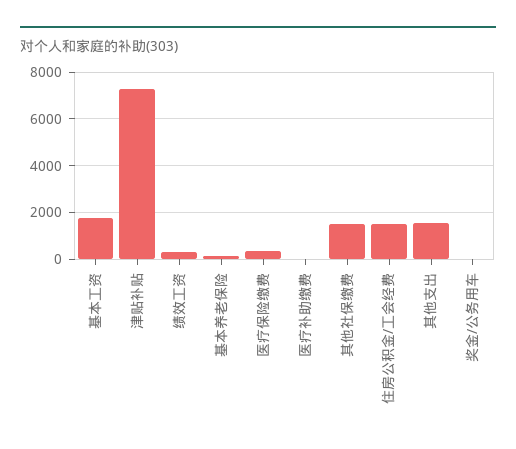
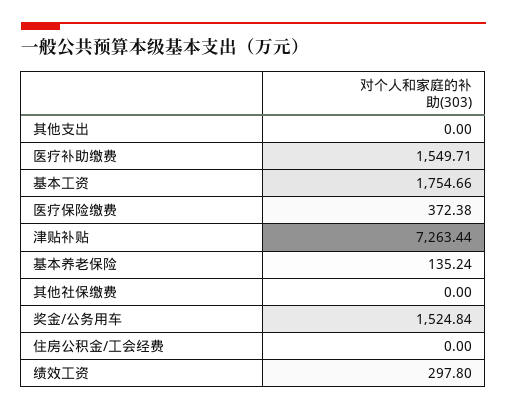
  {
    "基本工资": 1754.66,
    "津贴补贴": 7263.44,
    "绩效工资": 297.8,
    "基本养老保险": 135.24,
    "医疗保险缴费": 372.38,
-   "医疗补助缴费": 0,
+   "医疗补助缴费": 1549.71,
-   "其他社保缴费": 1500,
+   "其他社保缴费": 0,
-   "住房公积金/工会经费": 1500,
+   "住房公积金/工会经费": 0,
-   "其他支出": 1500,
+   "其他支出": 0,
-   "奖金/公务用车": 0
+   "奖金/公务用车": 1524.84
  }

